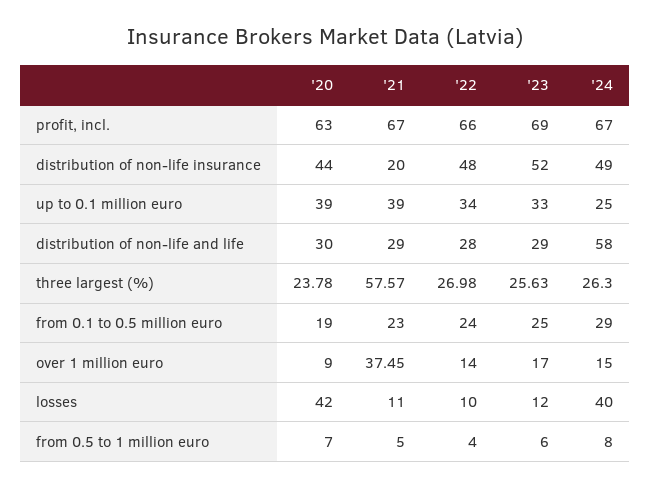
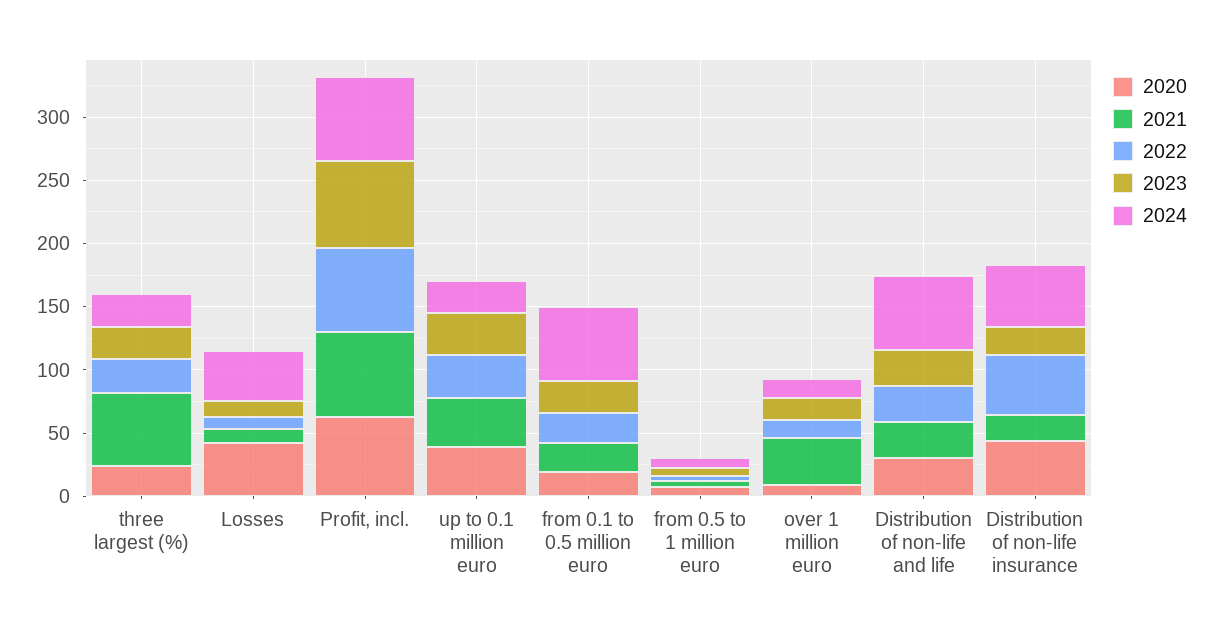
  {
    "'20": {
      "profit, incl.": 63,
      "distribution of non-life insurance": 44,
      "up to 0.1 million euro": 39,
      "distribution of non-life and life": 30,
      "three largest (%)": 23.78,
      "from 0.1 to 0.5 million euro": 19,
      "over 1 million euro": 9,
      "losses": 42,
      "from 0.5 to 1 million euro": 7
    },
    "'21": {
      "profit, incl.": 67,
      "distribution of non-life insurance": 20,
      "up to 0.1 million euro": 39,
      "distribution of non-life and life": 29,
      "three largest (%)": 57.57,
      "from 0.1 to 0.5 million euro": 23,
      "over 1 million euro": 37.45,
      "losses": 11,
      "from 0.5 to 1 million euro": 5
    },
    "'22": {
      "profit, incl.": 66,
      "distribution of non-life insurance": 48,
      "up to 0.1 million euro": 34,
      "distribution of non-life and life": 28,
      "three largest (%)": 26.98,
      "from 0.1 to 0.5 million euro": 24,
      "over 1 million euro": 14,
      "losses": 10,
      "from 0.5 to 1 million euro": 4
    },
    "'23": {
      "profit, incl.": 69,
-     "distribution of non-life insurance": 52,
+     "distribution of non-life insurance": 20,
      "up to 0.1 million euro": 33,
      "distribution of non-life and life": 29,
      "three largest (%)": 25.63,
      "from 0.1 to 0.5 million euro": 25,
      "over 1 million euro": 17,
      "losses": 12,
      "from 0.5 to 1 million euro": 6
    },
    "'24": {
      "profit, incl.": 67,
      "distribution of non-life insurance": 49,
      "up to 0.1 million euro": 25,
      "distribution of non-life and life": 58,
      "three largest (%)": 26.3,
-     "from 0.1 to 0.5 million euro": 29,
+     "from 0.1 to 0.5 million euro": 60,
      "over 1 million euro": 15,
      "losses": 40,
      "from 0.5 to 1 million euro": 8
    }
  }

